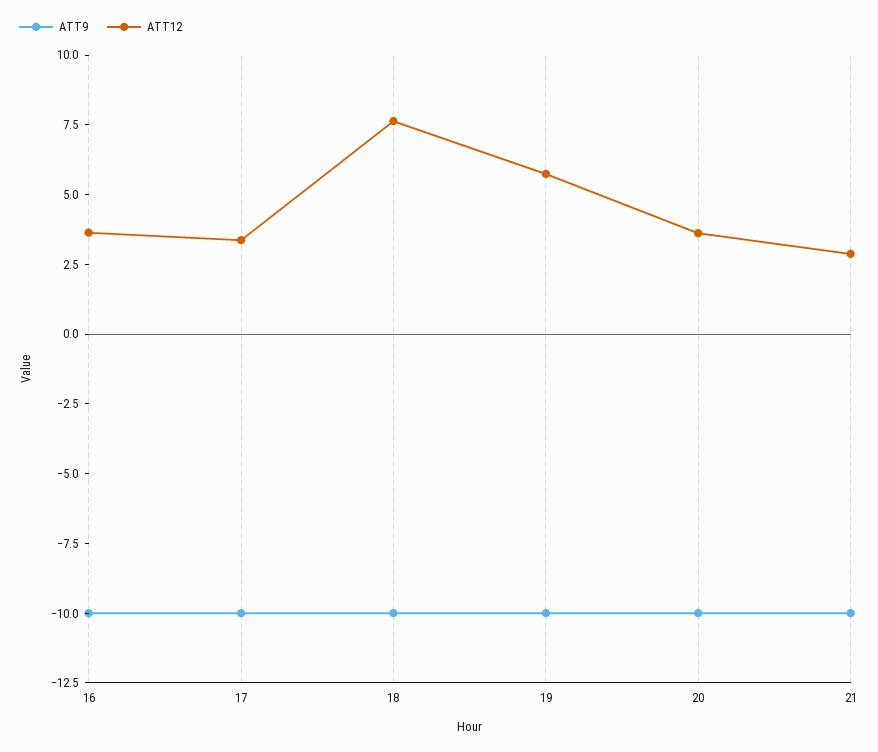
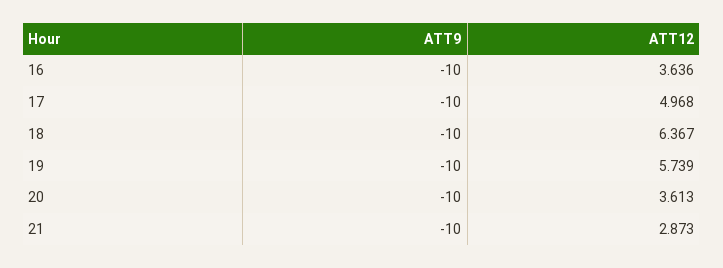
  {
    "ATT9": {
      "16": -10,
      "17": -10,
      "18": -10,
      "19": -10,
      "20": -10,
      "21": -10
    },
    "ATT12": {
      "16": 3.636,
-     "17": 3.5,
+     "17": 4.968,
-     "18": 7.5,
+     "18": 6.367,
      "19": 5.739,
      "20": 3.613,
      "21": 2.873
    }
  }

